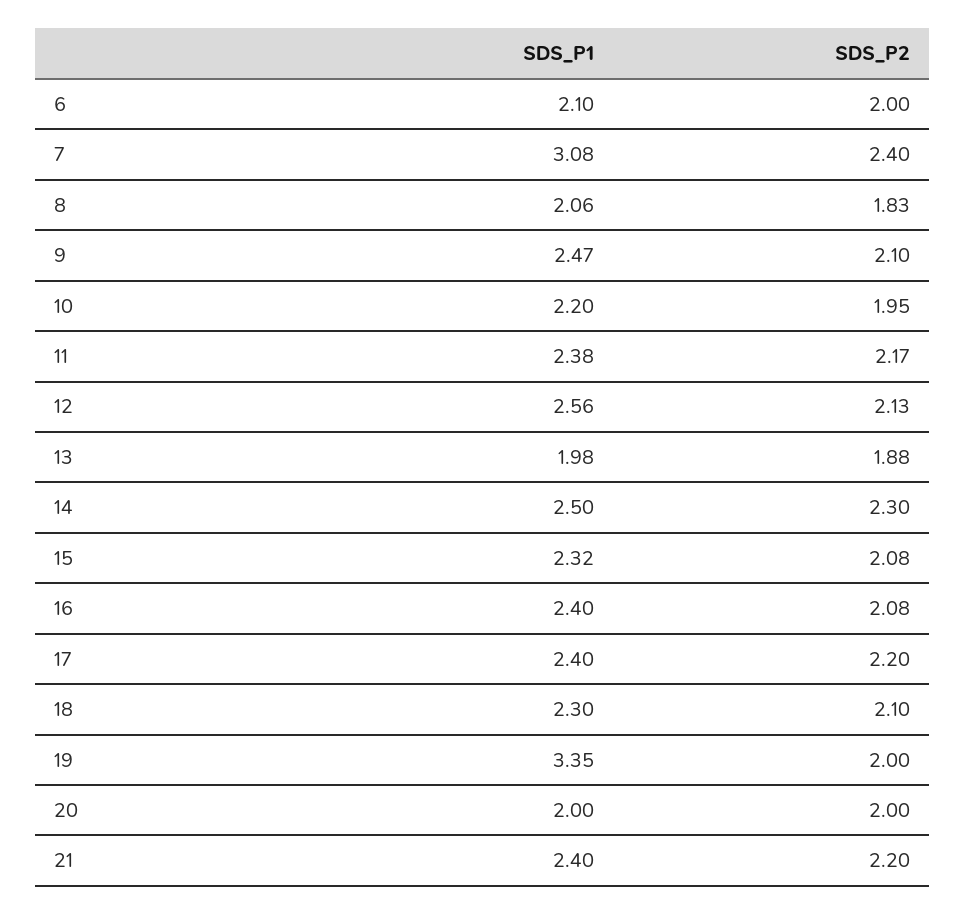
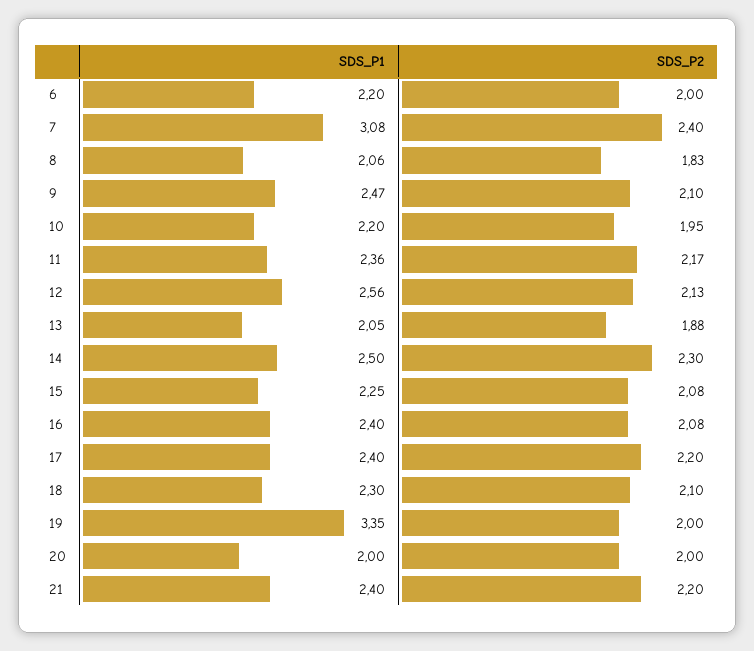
  {
    "SDS_P1": {
-     "6": 2.1,
+     "6": 2.2,
      "7": 3.08,
      "8": 2.06,
      "9": 2.47,
      "10": 2.2,
-     "11": 2.38,
+     "11": 2.36,
      "12": 2.56,
-     "13": 1.98,
+     "13": 2.05,
      "14": 2.5,
-     "15": 2.32,
+     "15": 2.25,
      "16": 2.4,
      "17": 2.4,
      "18": 2.3,
      "19": 3.35,
      "20": 2,
      "21": 2.4
    },
    "SDS_P2": {
      "6": 2,
      "7": 2.4,
      "8": 1.83,
      "9": 2.1,
      "10": 1.95,
      "11": 2.17,
      "12": 2.13,
      "13": 1.88,
      "14": 2.3,
      "15": 2.08,
      "16": 2.08,
      "17": 2.2,
      "18": 2.1,
      "19": 2,
      "20": 2,
      "21": 2.2
    }
  }

